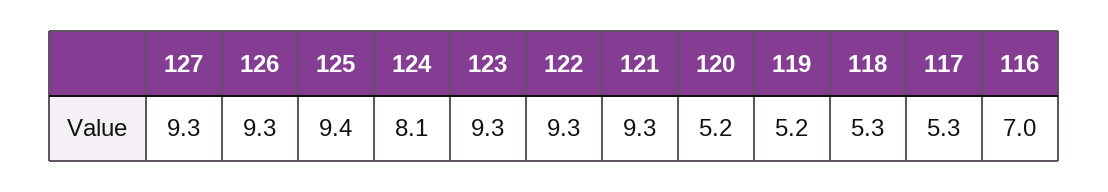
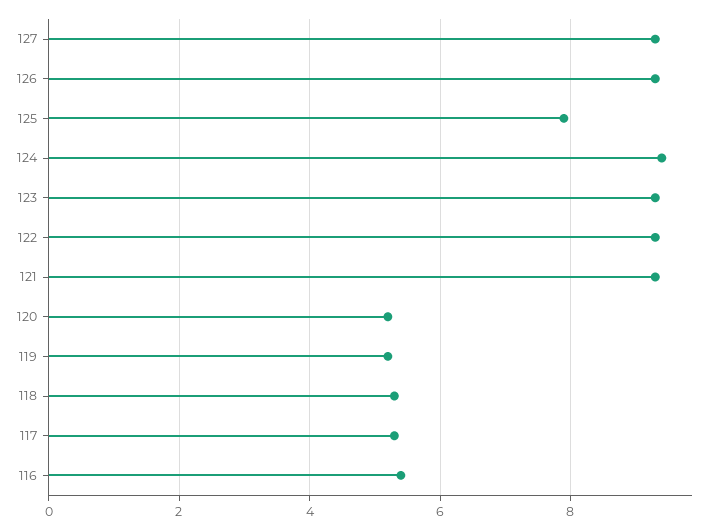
  {
    "127": 9.3,
    "126": 9.3,
-   "125": 9.4,
+   "125": 8,
-   "124": 8.1,
+   "124": 9.5,
    "123": 9.3,
    "122": 9.3,
    "121": 9.3,
    "120": 5.2,
    "119": 5.2,
    "118": 5.3,
    "117": 5.3,
-   "116": 7
+   "116": 5.5
  }

